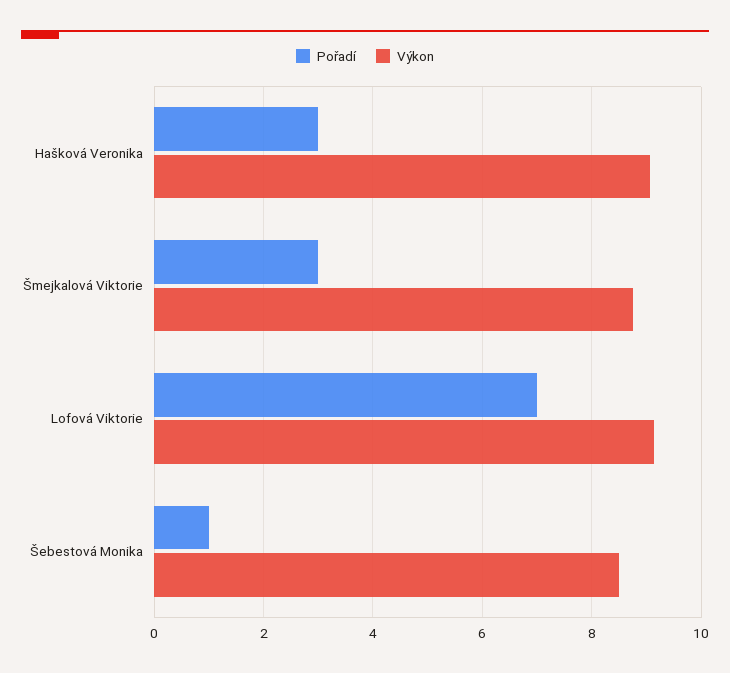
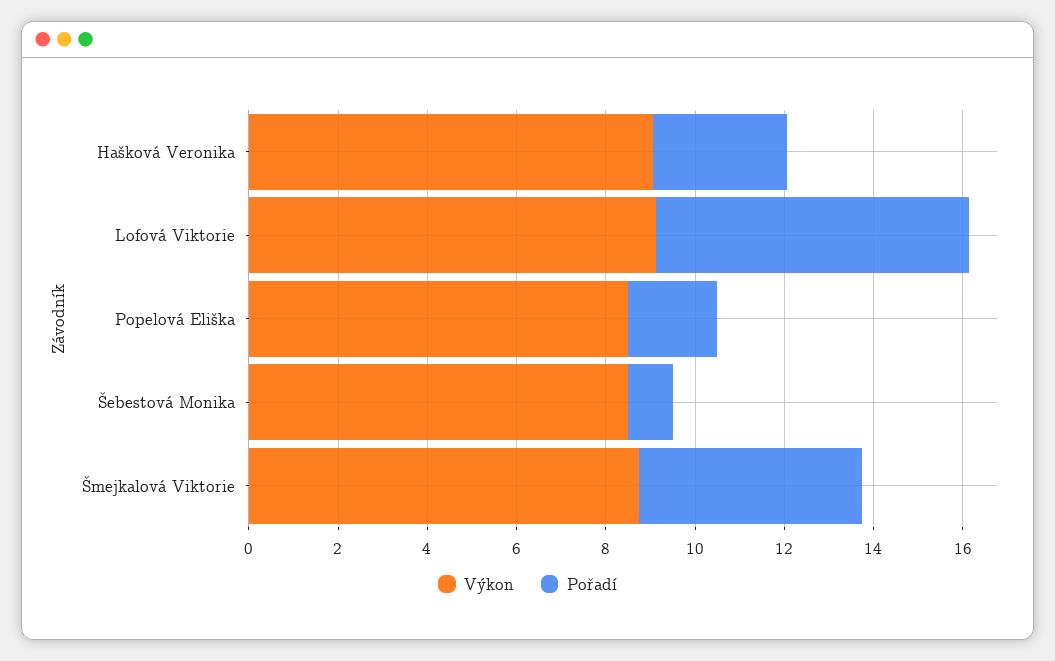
  {
    "Pořadí": {
      "Hašková Veronika": 3,
-     "Šmejkalová Viktorie": 3,
+     "Šmejkalová Viktorie": 5,
      "Lofová Viktorie": 7,
-     "Šebestová Monika": 1
+     "Šebestová Monika": 1,
+     "Popelová Eliška": 2
    },
    "Výkon": {
      "Hašková Veronika": 9,
      "Šmejkalová Viktorie": 8.8,
      "Lofová Viktorie": 9.2,
-     "Šebestová Monika": 8.6
+     "Šebestová Monika": 8.6,
+     "Popelová Eliška": 8.5
    }
  }

